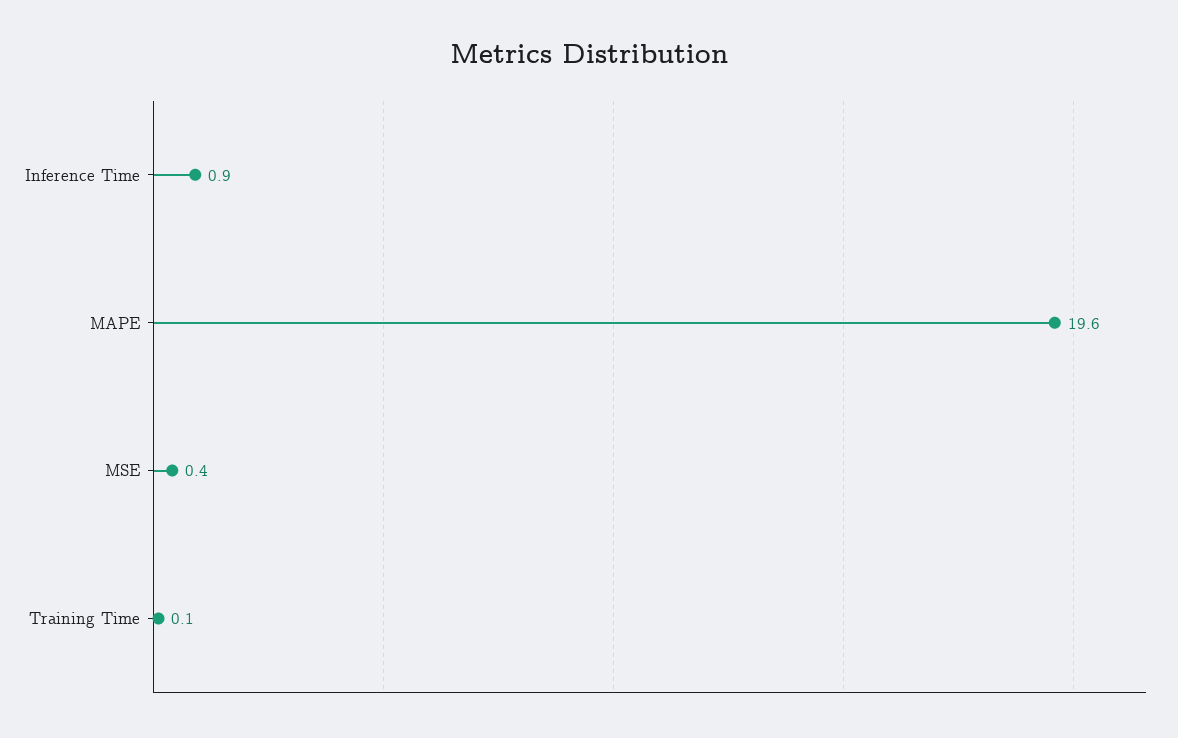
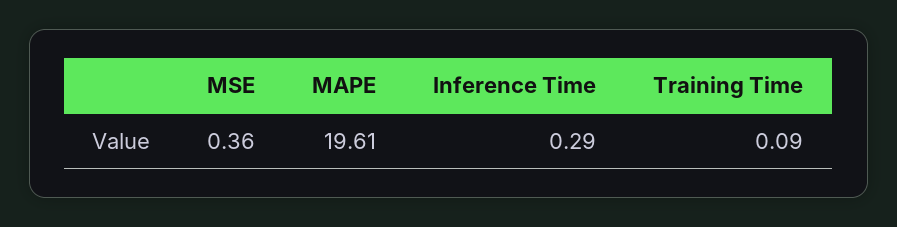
  {
-   "Inference Time": 0.9,
+   "Inference Time": 0.29,
    "MAPE": 19.61,
    "MSE": 0.36,
    "Training Time": 0.09
  }

